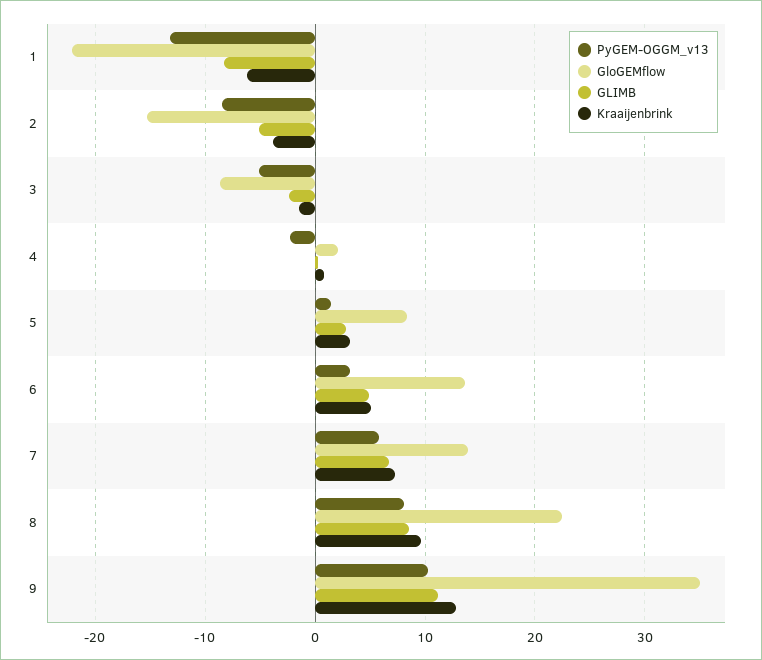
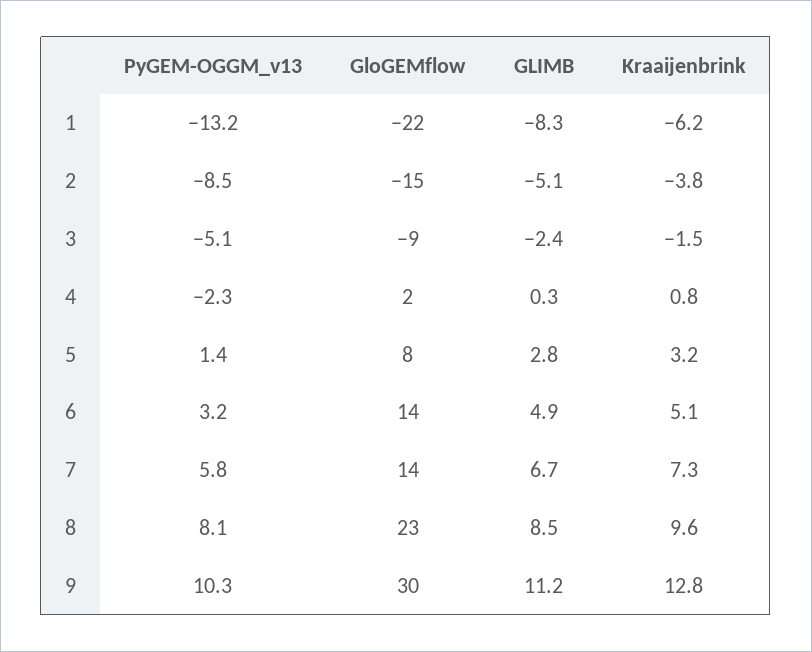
  {
    "PyGEM-OGGM_v13": {
      "1": -13.2,
      "2": -8.5,
      "3": -5.1,
      "4": -2.3,
      "5": 1.4,
      "6": 3.2,
      "7": 5.8,
      "8": 8.1,
      "9": 10.3
    },
    "GloGEMflow": {
      "1": -22,
      "2": -15,
      "3": -9,
      "4": 2,
      "5": 8,
      "6": 14,
      "7": 14,
      "8": 23,
-     "9": 35
+     "9": 30
    },
    "GLIMB": {
      "1": -8.3,
      "2": -5.1,
      "3": -2.4,
      "4": 0.3,
      "5": 2.8,
      "6": 4.9,
      "7": 6.7,
      "8": 8.5,
      "9": 11.2
    },
    "Kraaijenbrink": {
      "1": -6.2,
      "2": -3.8,
      "3": -1.5,
      "4": 0.8,
      "5": 3.2,
      "6": 5.1,
      "7": 7.3,
      "8": 9.6,
      "9": 12.8
    }
  }

